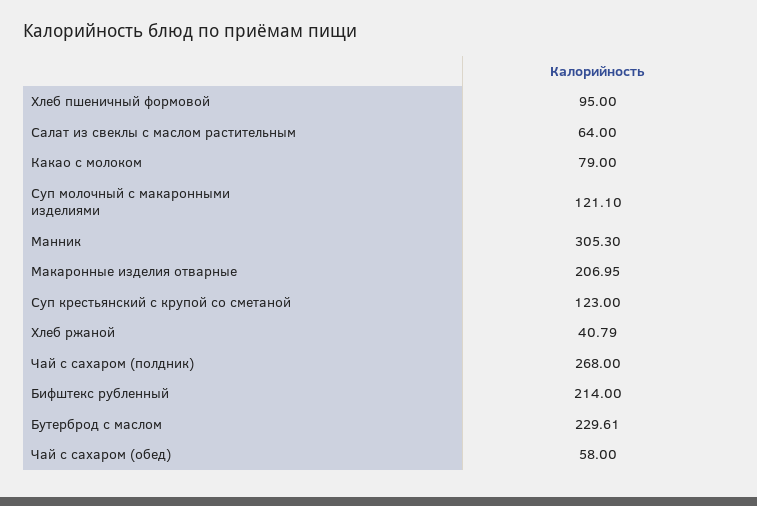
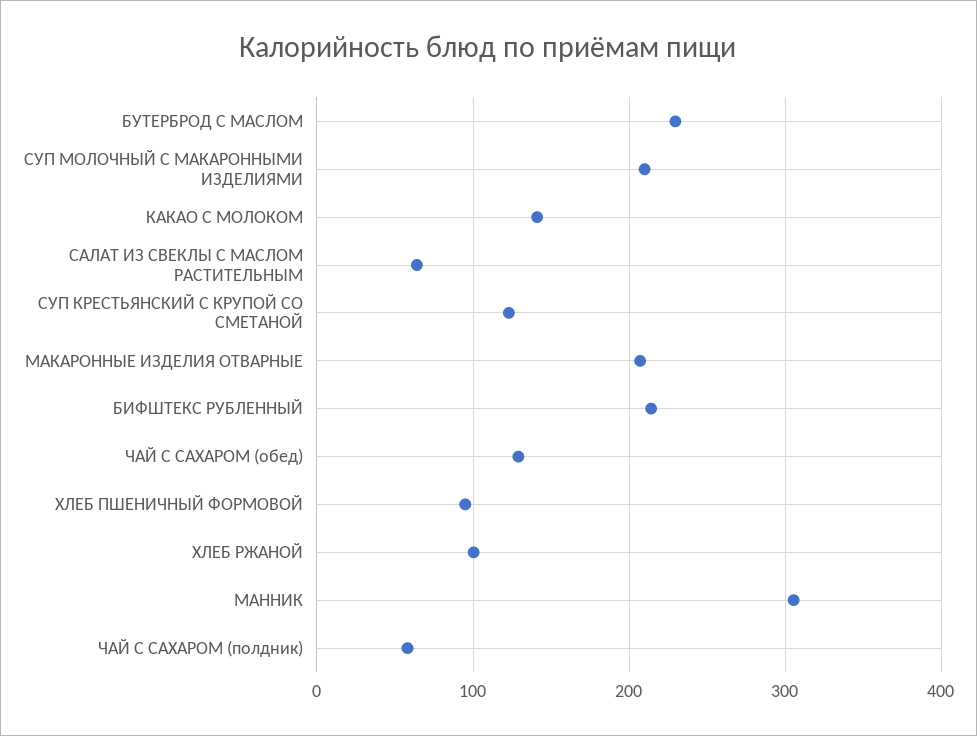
  {
    "Хлеб пшеничный формовой": 95,
    "Салат из свеклы с маслом растительным": 64,
-   "Какао с молоком": 79,
+   "Какао с молоком": 140,
-   "Суп молочный с макаронными изделиями": 121.1,
+   "Суп молочный с макаронными изделиями": 210,
    "Манник": 305.3,
    "Макаронные изделия отварные": 206.95,
    "Суп крестьянский с крупой со сметаной": 123,
-   "Хлеб ржаной": 40.79,
+   "Хлеб ржаной": 100,
-   "Чай с сахаром (полдник)": 268,
+   "Чай с сахаром (полдник)": 60,
    "Бифштекс рубленный": 214,
    "Бутерброд с маслом": 229.61,
-   "Чай с сахаром (обед)": 58
+   "Чай с сахаром (обед)": 130
  }

